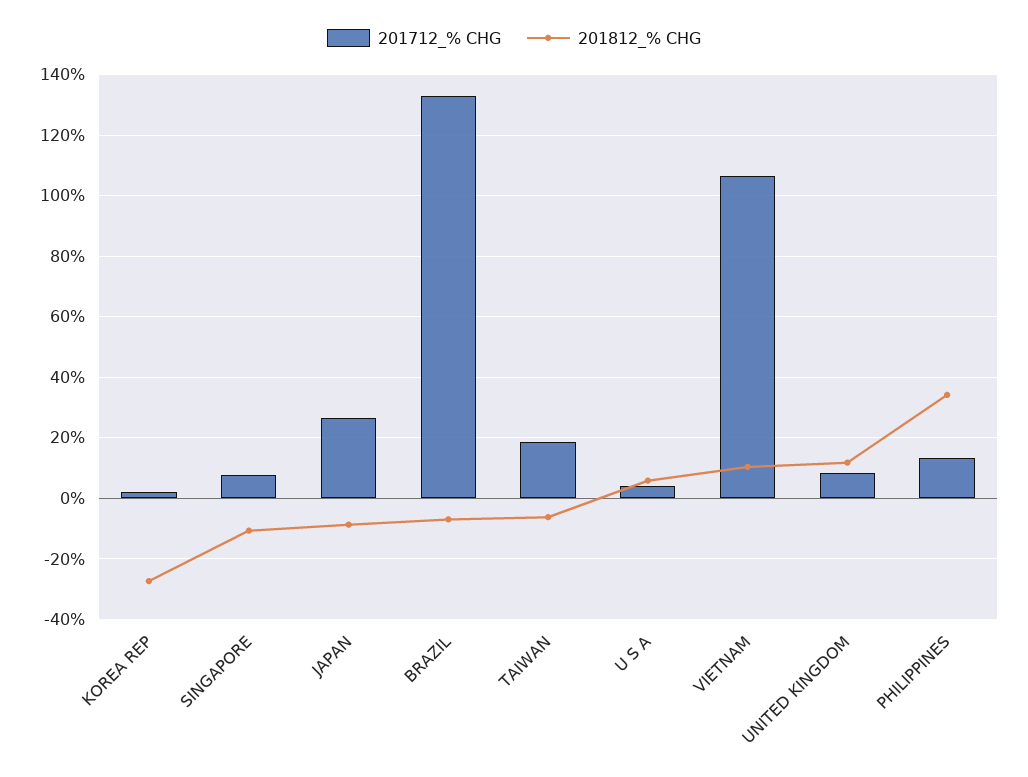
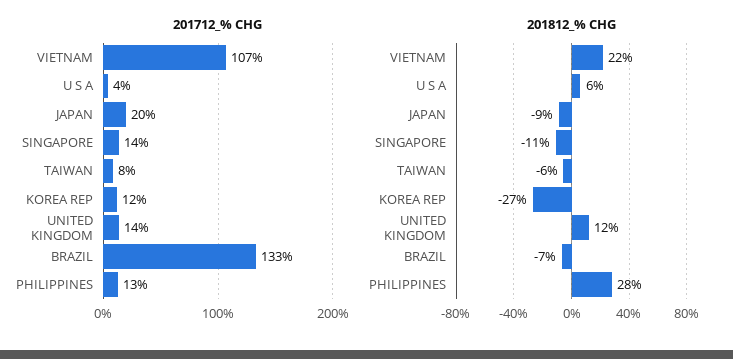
  {
    "201712_% CHG": {
-     "KOREA REP": 2,
+     "KOREA REP": 12,
-     "SINGAPORE": 8,
+     "SINGAPORE": 14,
-     "JAPAN": 26,
+     "JAPAN": 20,
      "BRAZIL": 133,
-     "TAIWAN": 18,
+     "TAIWAN": 8,
      "U S A": 4,
      "VIETNAM": 107,
-     "UNITED KINGDOM": 8,
+     "UNITED KINGDOM": 14,
      "PHILIPPINES": 13
    },
    "201812_% CHG": {
      "KOREA REP": -27,
      "SINGAPORE": -11,
      "JAPAN": -9,
      "BRAZIL": -7,
      "TAIWAN": -6,
      "U S A": 6,
-     "VIETNAM": 10,
+     "VIETNAM": 22,
      "UNITED KINGDOM": 12,
-     "PHILIPPINES": 34
+     "PHILIPPINES": 28
    }
  }

